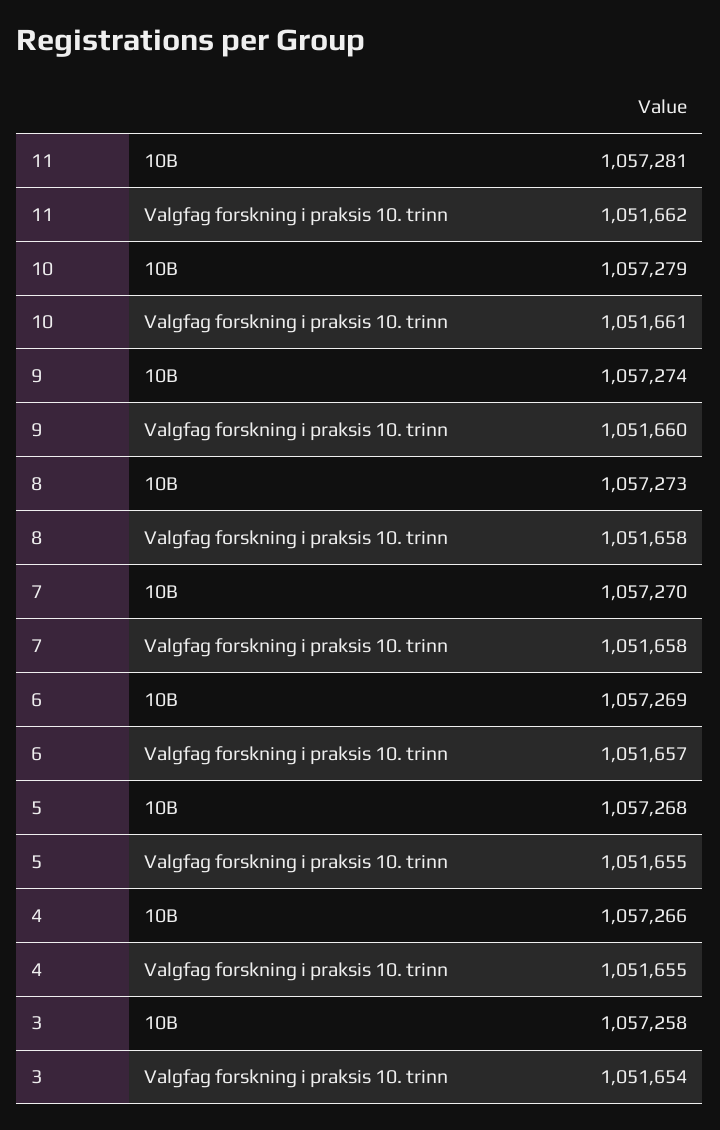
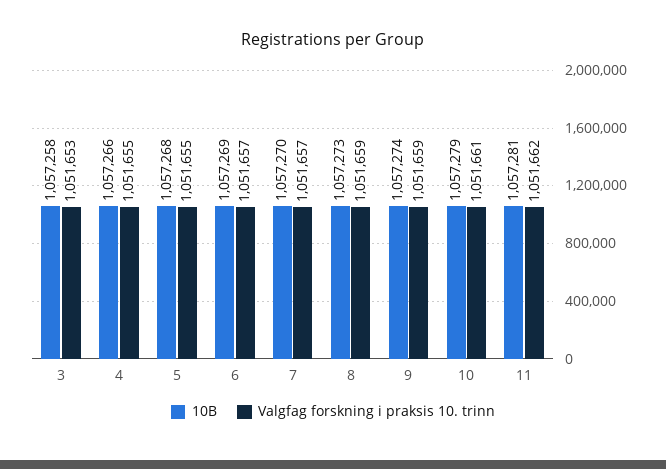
  {
    "10B": {
      "11": 1057281,
      "10": 1057279,
      "9": 1057274,
      "8": 1057273,
      "7": 1057270,
      "6": 1057269,
      "5": 1057268,
      "4": 1057266,
      "3": 1057258
    },
    "Valgfag forskning i praksis 10. trinn": {
      "11": 1051662,
      "10": 1051661,
-     "9": 1051660,
+     "9": 1051659,
-     "8": 1051658,
+     "8": 1051659,
-     "7": 1051658,
+     "7": 1051657,
      "6": 1051657,
      "5": 1051655,
      "4": 1051655,
-     "3": 1051654
+     "3": 1051653
    }
  }

